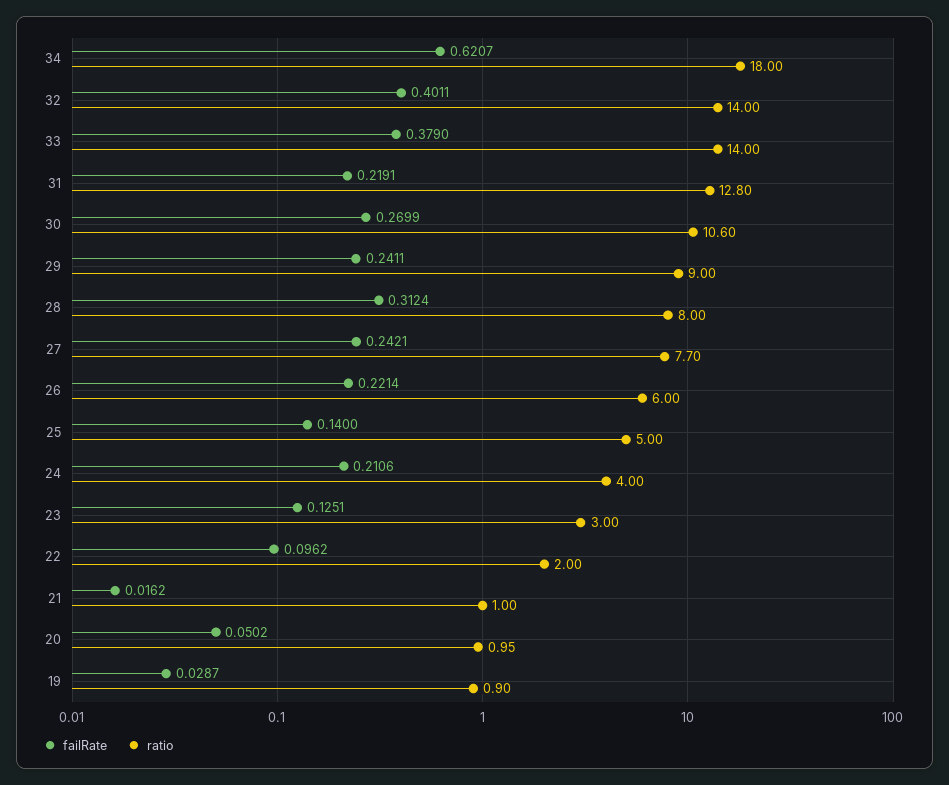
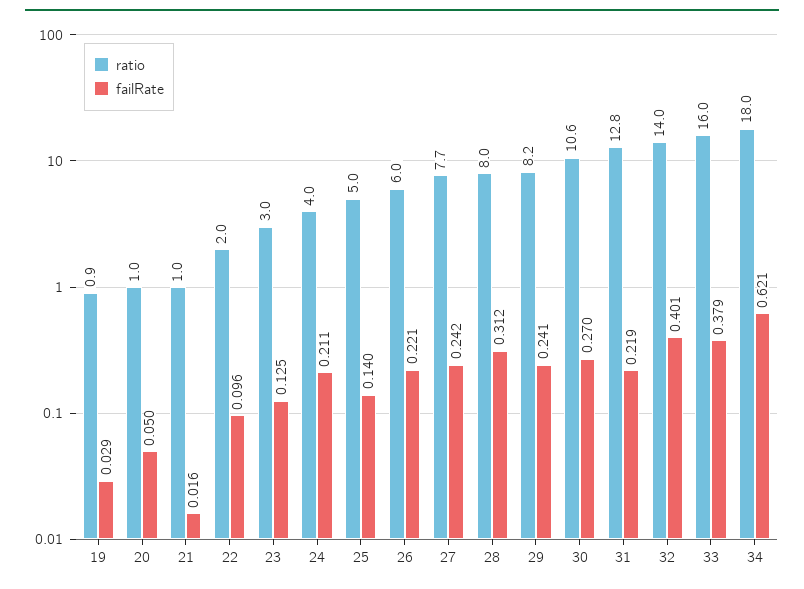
  {
    "failRate": {
      "34": 0.6207,
      "32": 0.4011,
      "33": 0.379,
      "31": 0.2191,
      "30": 0.2699,
      "29": 0.2411,
      "28": 0.3124,
      "27": 0.2421,
      "26": 0.2214,
      "25": 0.14,
      "24": 0.2106,
      "23": 0.1251,
      "22": 0.0962,
      "21": 0.0162,
      "20": 0.0502,
      "19": 0.0287
    },
    "ratio": {
      "34": 18,
      "32": 14,
-     "33": 14,
+     "33": 16,
      "31": 12.8,
      "30": 10.6,
-     "29": 9,
+     "29": 8.2,
      "28": 8,
      "27": 7.7,
      "26": 6,
      "25": 5,
      "24": 4,
      "23": 3,
      "22": 2,
      "21": 1,
      "20": 0.95,
      "19": 0.9
    }
  }

